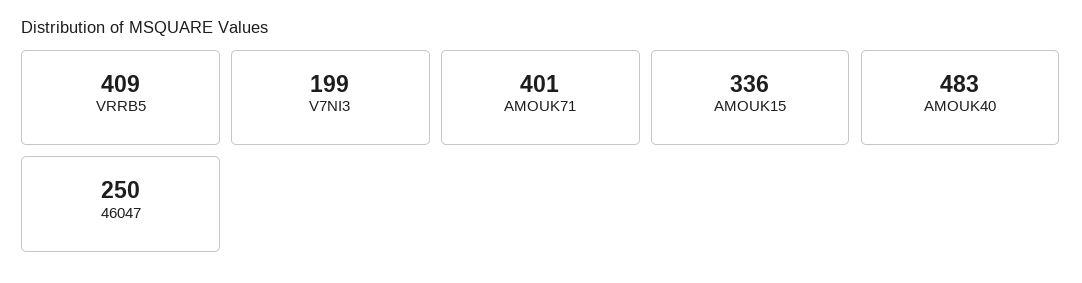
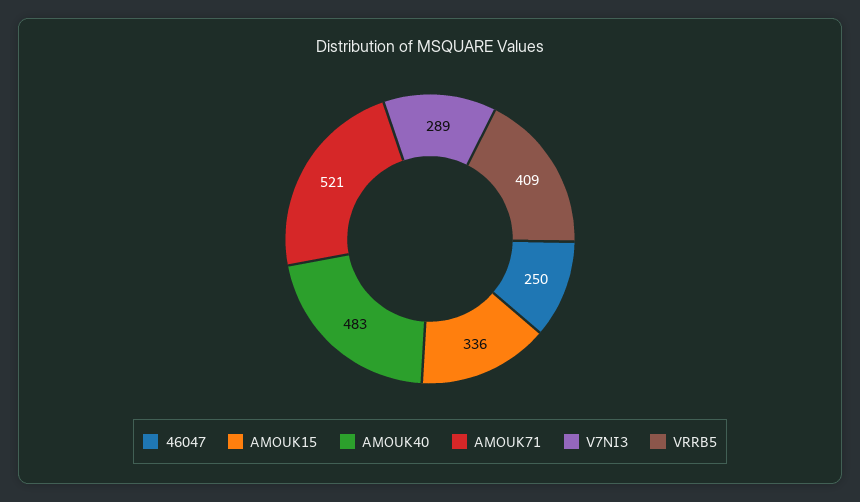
  {
    "VRRB5": 409,
-   "V7NI3": 199,
+   "V7NI3": 289,
-   "AMOUK71": 401,
+   "AMOUK71": 521,
    "AMOUK15": 336,
    "AMOUK40": 483,
    "46047": 250
  }

